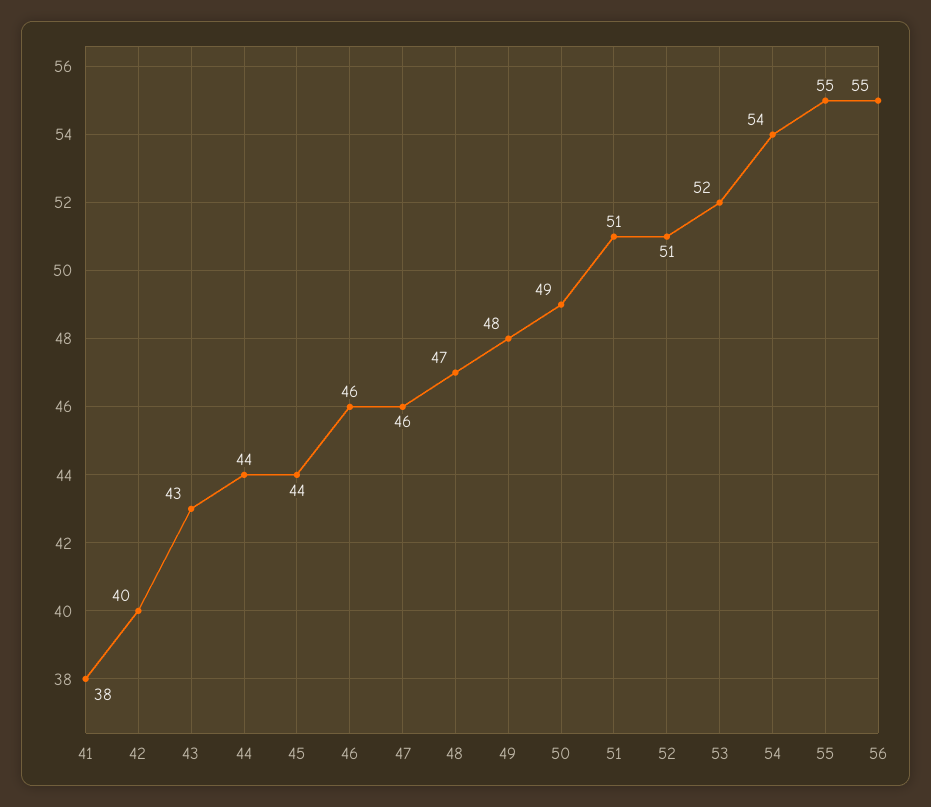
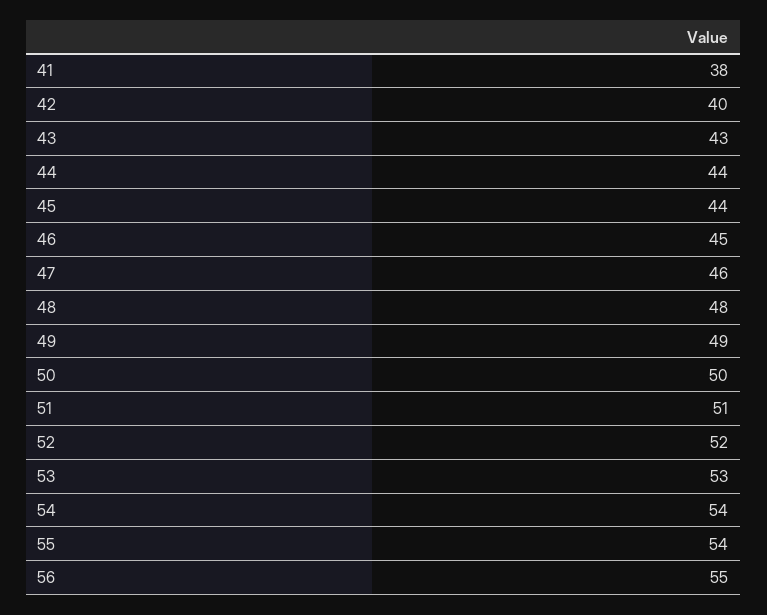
  {
    "41": 38,
    "42": 40,
    "43": 43,
    "44": 44,
    "45": 44,
-   "46": 46,
+   "46": 45,
    "47": 46,
-   "48": 47,
+   "48": 48,
-   "49": 48,
+   "49": 49,
-   "50": 49,
+   "50": 50,
    "51": 51,
-   "52": 51,
+   "52": 52,
-   "53": 52,
+   "53": 53,
    "54": 54,
-   "55": 55,
+   "55": 54,
    "56": 55
  }

